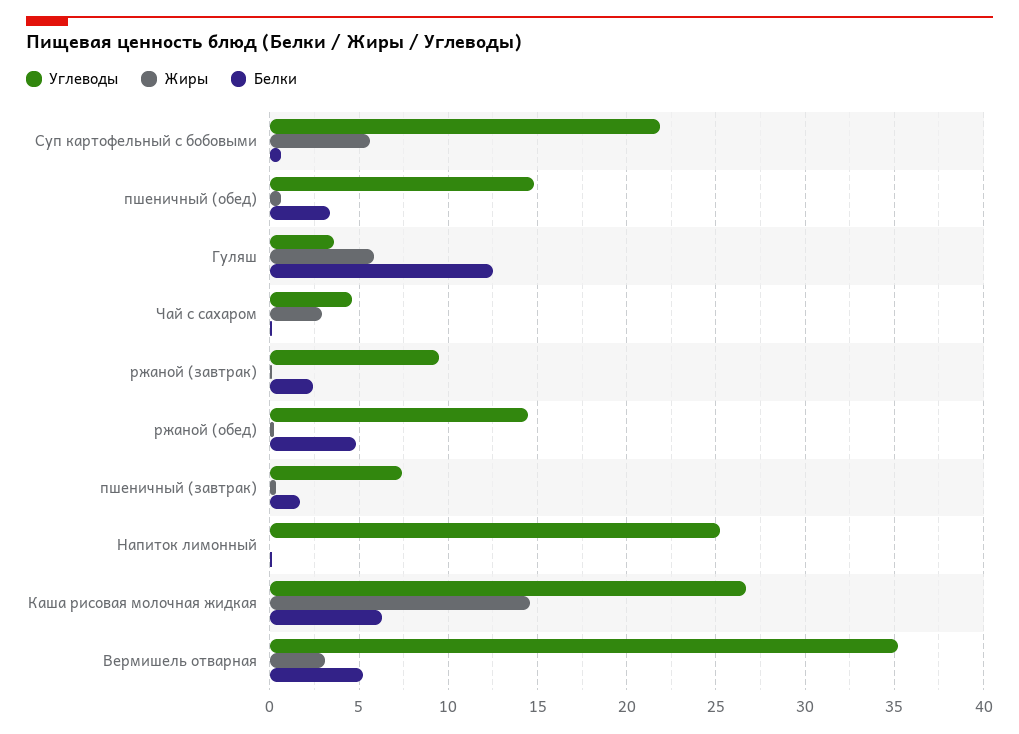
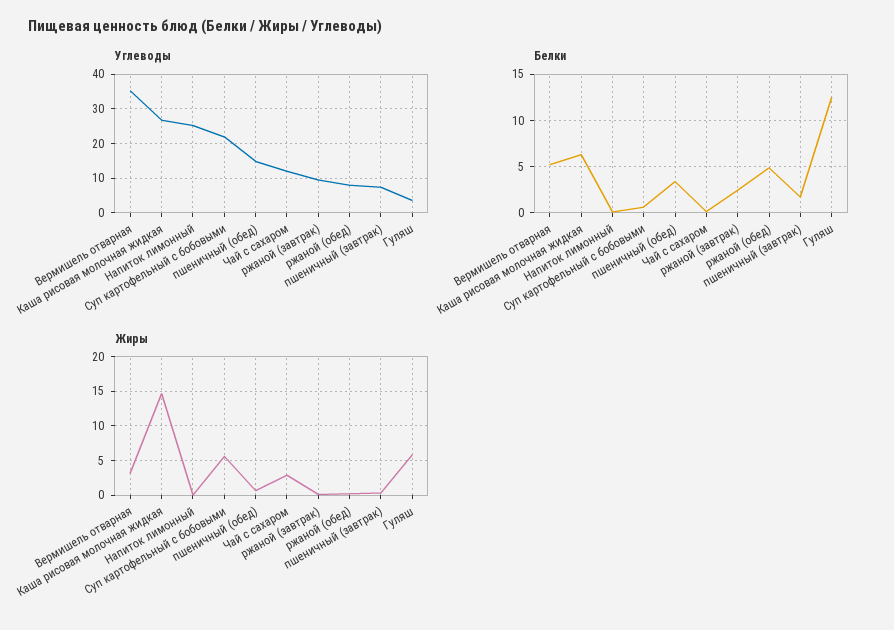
  {
    "Углеводы": {
      "Суп картофельный с бобовыми": 22,
      "пшеничный (обед)": 15,
      "Гуляш": 3.5,
-     "Чай с сахаром": 4.5,
+     "Чай с сахаром": 12,
      "ржаной (завтрак)": 9.5,
-     "ржаной (обед)": 14.5,
+     "ржаной (обед)": 8,
      "пшеничный (завтрак)": 7.5,
      "Напиток лимонный": 25,
      "Каша рисовая молочная жидкая": 26.5,
      "Вермишель отварная": 35
    },
    "Жиры": {
      "Суп картофельный с бобовыми": 5.5,
      "пшеничный (обед)": 0.5,
      "Гуляш": 6,
      "Чай с сахаром": 3,
      "ржаной (завтрак)": 0,
      "ржаной (обед)": 0,
      "пшеничный (завтрак)": 0.5,
      "Напиток лимонный": 0,
      "Каша рисовая молочная жидкая": 14.5,
      "Вермишель отварная": 3
    },
    "Белки": {
      "Суп картофельный с бобовыми": 0.5,
      "пшеничный (обед)": 3.5,
      "Гуляш": 12.5,
      "Чай с сахаром": 0,
      "ржаной (завтрак)": 2.5,
      "ржаной (обед)": 5,
      "пшеничный (завтрак)": 1.5,
      "Напиток лимонный": 0,
      "Каша рисовая молочная жидкая": 6.5,
      "Вермишель отварная": 5
    }
  }

